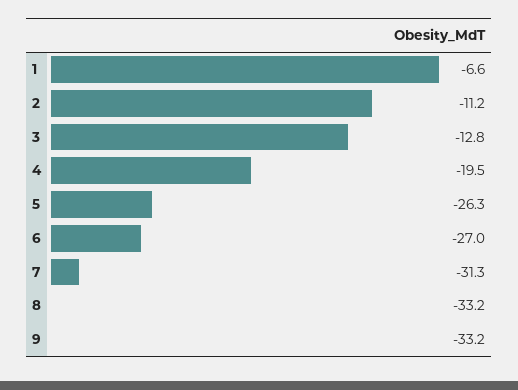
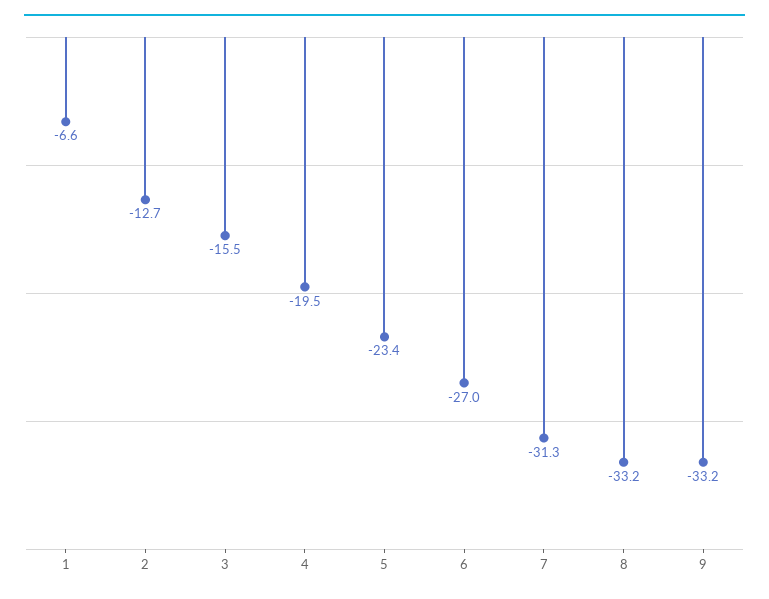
  {
    "1": -6.6,
-   "2": -11.2,
+   "2": -12.7,
-   "3": -12.8,
+   "3": -15.5,
    "4": -19.5,
-   "5": -26.3,
+   "5": -23.4,
    "6": -27,
    "7": -31.3,
    "8": -33.2,
    "9": -33.2
  }

